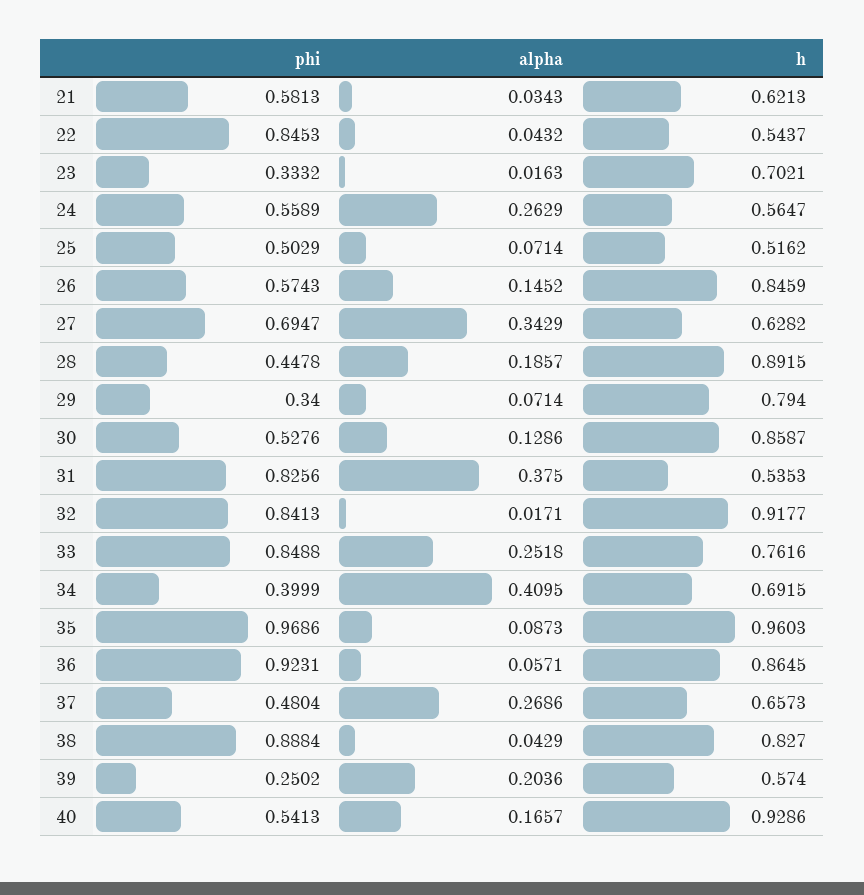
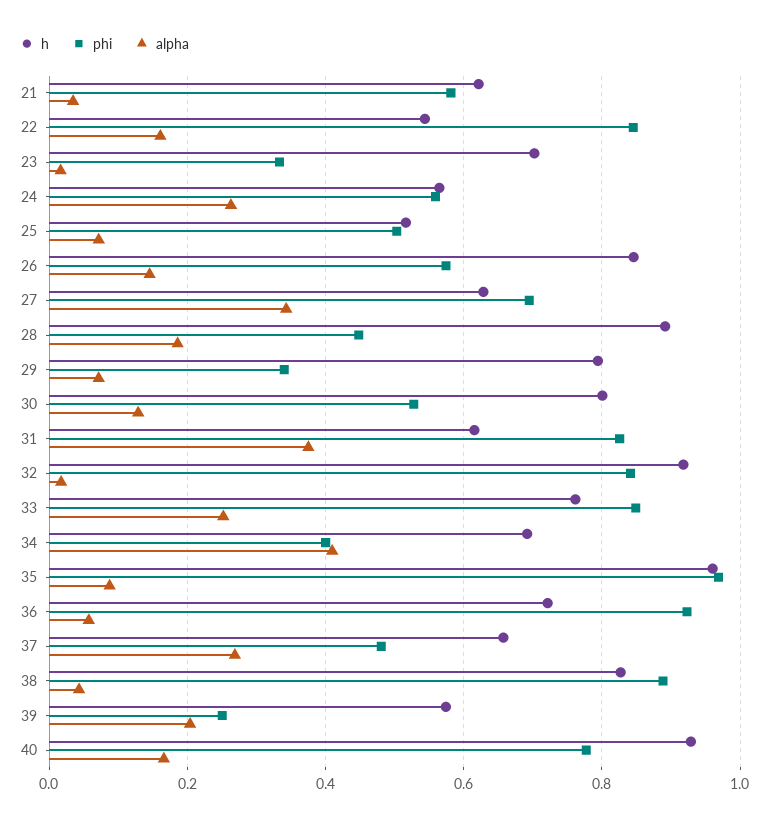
  {
    "phi": {
      "21": 0.5813,
      "22": 0.8453,
      "23": 0.3332,
      "24": 0.5589,
      "25": 0.5029,
      "26": 0.5743,
      "27": 0.6947,
      "28": 0.4478,
      "29": 0.34,
      "30": 0.5276,
      "31": 0.8256,
      "32": 0.8413,
      "33": 0.8488,
      "34": 0.3999,
      "35": 0.9686,
      "36": 0.9231,
      "37": 0.4804,
      "38": 0.8884,
      "39": 0.2502,
-     "40": 0.5413
+     "40": 0.78
    },
    "alpha": {
      "21": 0.0343,
-     "22": 0.0432,
+     "22": 0.16,
      "23": 0.0163,
      "24": 0.2629,
      "25": 0.0714,
      "26": 0.1452,
      "27": 0.3429,
      "28": 0.1857,
      "29": 0.0714,
      "30": 0.1286,
      "31": 0.375,
      "32": 0.0171,
      "33": 0.2518,
      "34": 0.4095,
      "35": 0.0873,
      "36": 0.0571,
      "37": 0.2686,
      "38": 0.0429,
      "39": 0.2036,
      "40": 0.1657
    },
    "h": {
      "21": 0.6213,
      "22": 0.5437,
      "23": 0.7021,
      "24": 0.5647,
      "25": 0.5162,
      "26": 0.8459,
      "27": 0.6282,
      "28": 0.8915,
      "29": 0.794,
-     "30": 0.8587,
+     "30": 0.8,
-     "31": 0.5353,
+     "31": 0.62,
      "32": 0.9177,
      "33": 0.7616,
      "34": 0.6915,
      "35": 0.9603,
-     "36": 0.8645,
+     "36": 0.72,
      "37": 0.6573,
      "38": 0.827,
      "39": 0.574,
      "40": 0.9286
    }
  }

